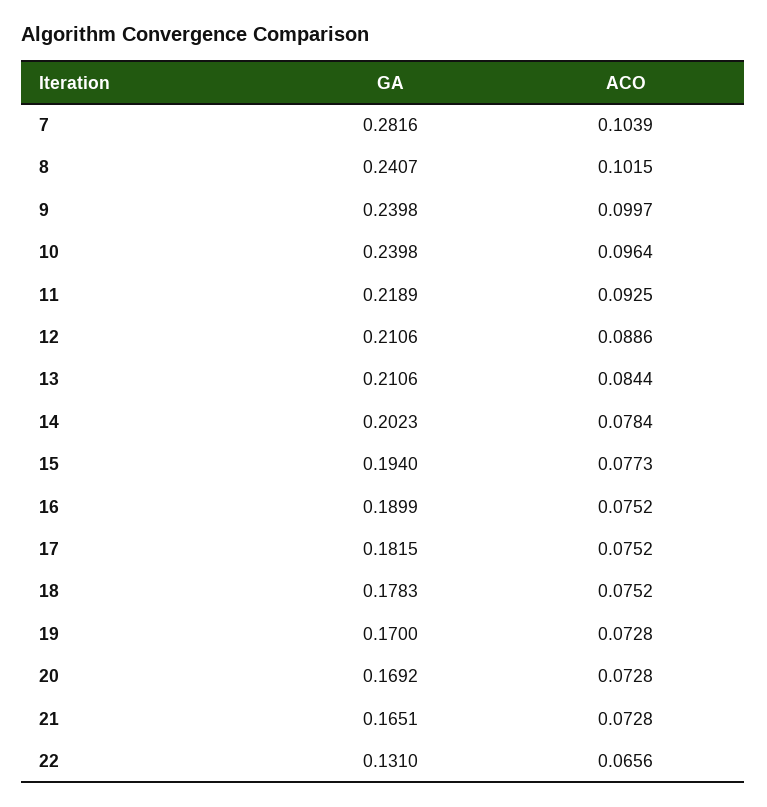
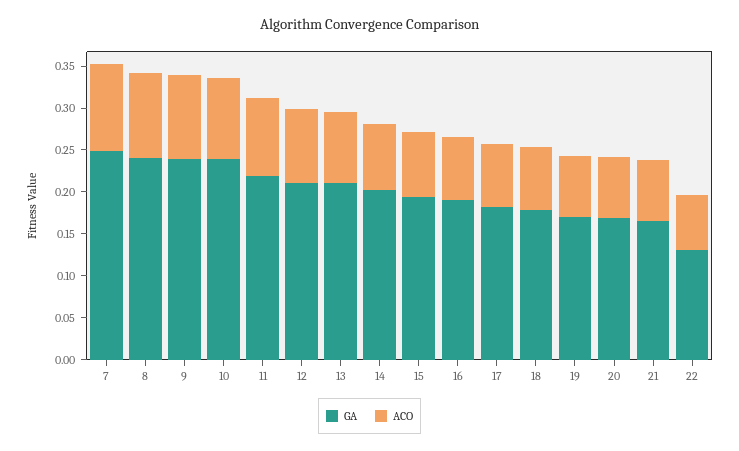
  {
    "GA": {
-     "7": 0.2816,
+     "7": 0.25,
      "8": 0.2407,
      "9": 0.2398,
      "10": 0.2398,
      "11": 0.2189,
      "12": 0.2106,
      "13": 0.2106,
      "14": 0.2023,
      "15": 0.194,
      "16": 0.1899,
      "17": 0.1815,
      "18": 0.1783,
      "19": 0.17,
      "20": 0.1692,
      "21": 0.1651,
      "22": 0.131
    },
    "ACO": {
      "7": 0.1039,
      "8": 0.1015,
      "9": 0.0997,
      "10": 0.0964,
      "11": 0.0925,
      "12": 0.0886,
      "13": 0.0844,
      "14": 0.0784,
      "15": 0.0773,
      "16": 0.0752,
      "17": 0.0752,
      "18": 0.0752,
      "19": 0.0728,
      "20": 0.0728,
      "21": 0.0728,
      "22": 0.0656
    }
  }

